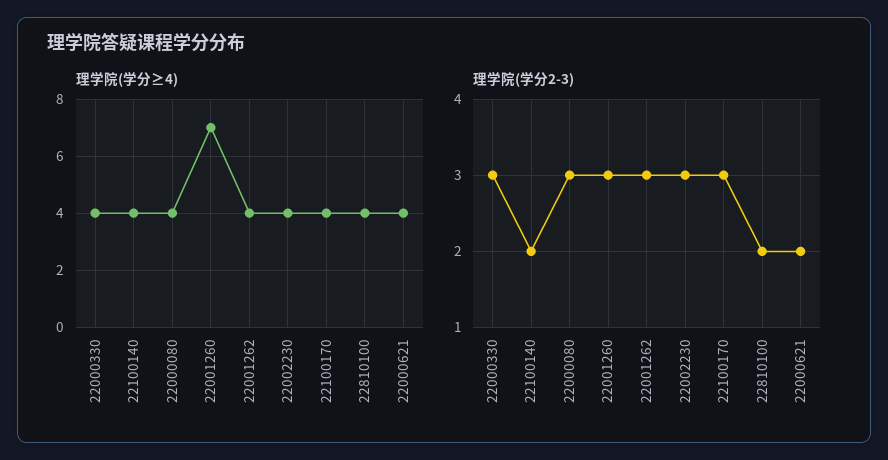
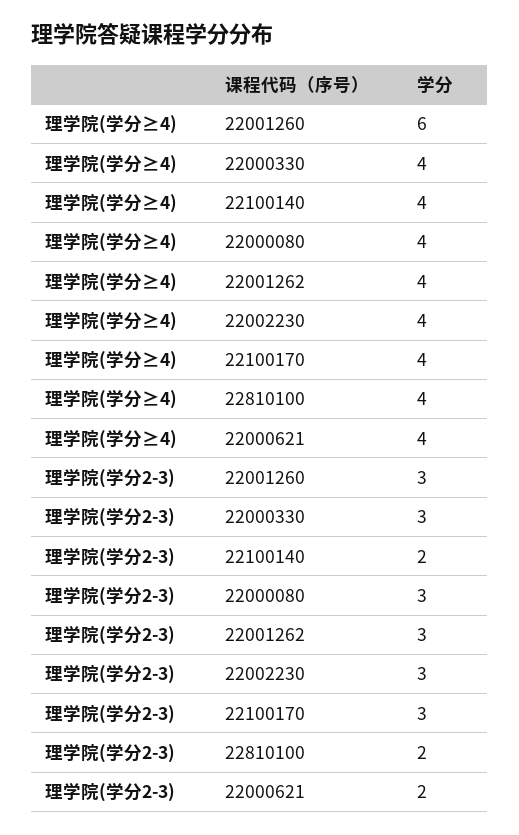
  {
    "理学院(学分≥4)": {
      "22000330": 4,
      "22100140": 4,
      "22000080": 4,
-     "22001260": 7,
+     "22001260": 6,
      "22001262": 4,
      "22002230": 4,
      "22100170": 4,
      "22810100": 4,
      "22000621": 4
    },
    "理学院(学分2-3)": {
      "22000330": 3,
      "22100140": 2,
      "22000080": 3,
      "22001260": 3,
      "22001262": 3,
      "22002230": 3,
      "22100170": 3,
      "22810100": 2,
      "22000621": 2
    }
  }

